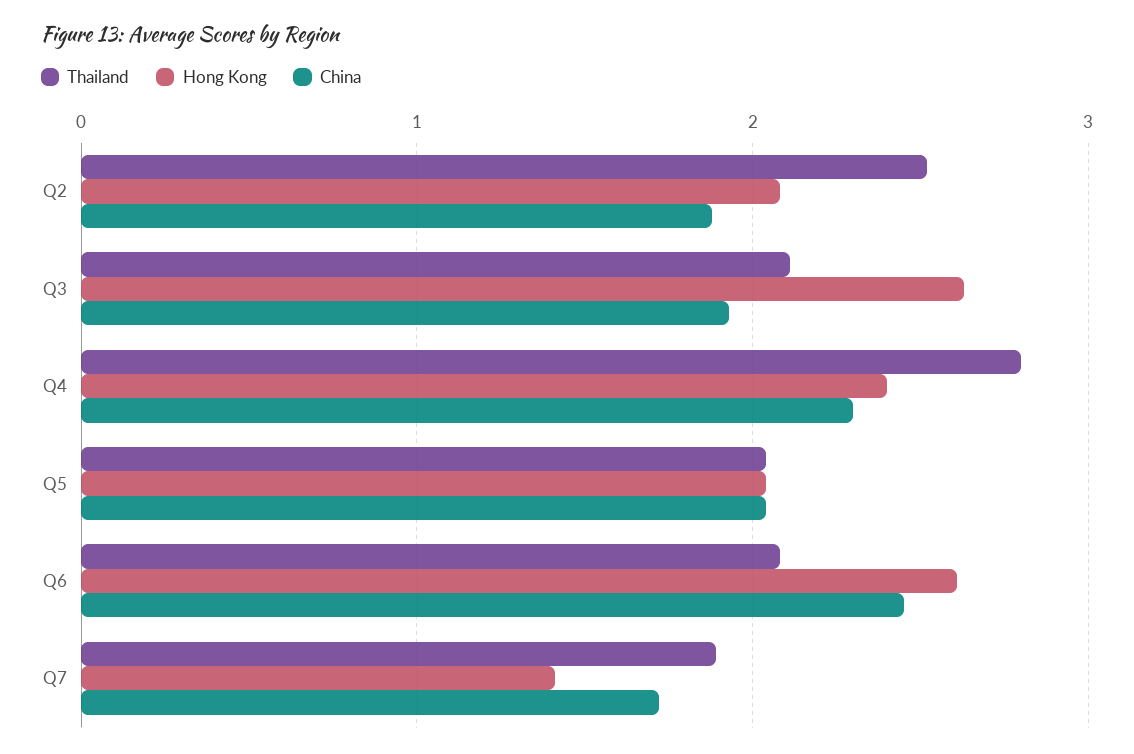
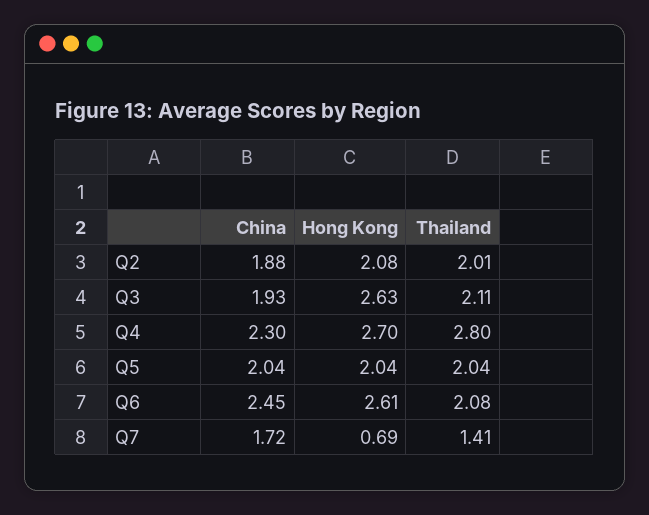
  {
    "Thailand": {
-     "Q2": 2.5,
+     "Q2": 2.01,
      "Q3": 2.11,
      "Q4": 2.8,
      "Q5": 2.04,
      "Q6": 2.08,
-     "Q7": 1.9
+     "Q7": 1.41
    },
    "Hong Kong": {
      "Q2": 2.08,
      "Q3": 2.63,
-     "Q4": 2.4,
+     "Q4": 2.7,
      "Q5": 2.04,
      "Q6": 2.61,
-     "Q7": 1.4
+     "Q7": 0.69
    },
    "China": {
      "Q2": 1.88,
      "Q3": 1.93,
      "Q4": 2.3,
      "Q5": 2.04,
      "Q6": 2.45,
      "Q7": 1.72
    }
  }

